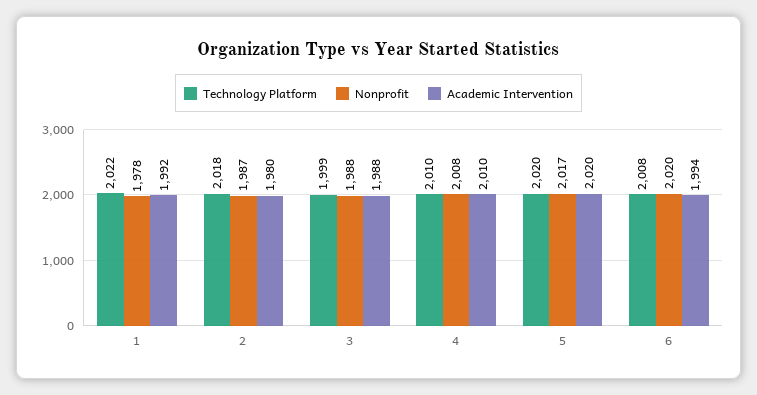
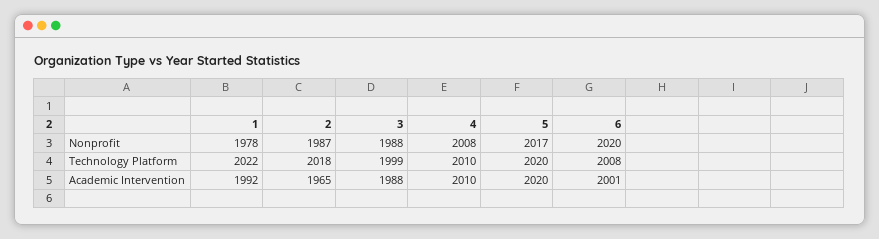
  {
    "Technology Platform": {
      "1": 2022,
      "2": 2018,
      "3": 1999,
      "4": 2010,
      "5": 2020,
      "6": 2008
    },
    "Nonprofit": {
      "1": 1978,
      "2": 1987,
      "3": 1988,
      "4": 2008,
      "5": 2017,
      "6": 2020
    },
    "Academic Intervention": {
      "1": 1992,
-     "2": 1980,
+     "2": 1965,
      "3": 1988,
      "4": 2010,
      "5": 2020,
-     "6": 1994
+     "6": 2001
    }
  }

